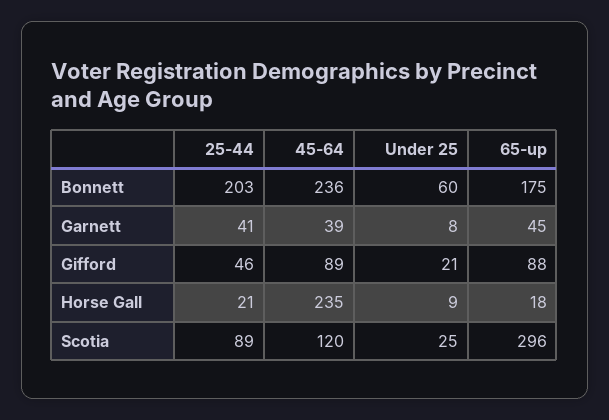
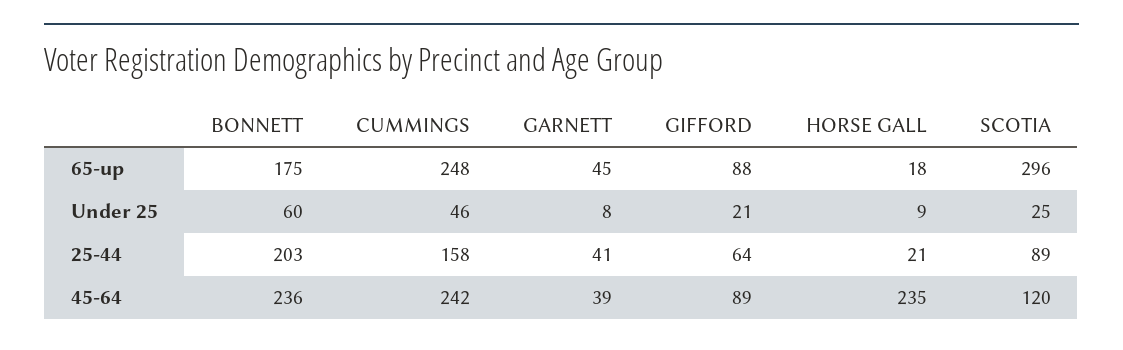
  {
    "25-44": {
      "Bonnett": 203,
      "Garnett": 41,
-     "Gifford": 46,
+     "Gifford": 64,
      "Horse Gall": 21,
-     "Scotia": 89
+     "Scotia": 89,
+     "CUMMINGS": 158
    },
    "45-64": {
      "Bonnett": 236,
      "Garnett": 39,
      "Gifford": 89,
      "Horse Gall": 235,
-     "Scotia": 120
+     "Scotia": 120,
+     "CUMMINGS": 242
    },
    "Under 25": {
      "Bonnett": 60,
      "Garnett": 8,
      "Gifford": 21,
      "Horse Gall": 9,
-     "Scotia": 25
+     "Scotia": 25,
+     "CUMMINGS": 46
    },
    "65-up": {
      "Bonnett": 175,
      "Garnett": 45,
      "Gifford": 88,
      "Horse Gall": 18,
-     "Scotia": 296
+     "Scotia": 296,
+     "CUMMINGS": 248
    }
  }

